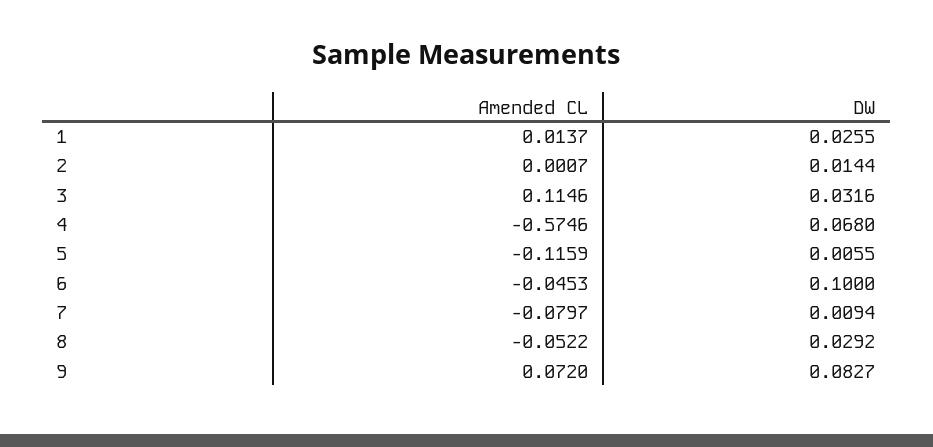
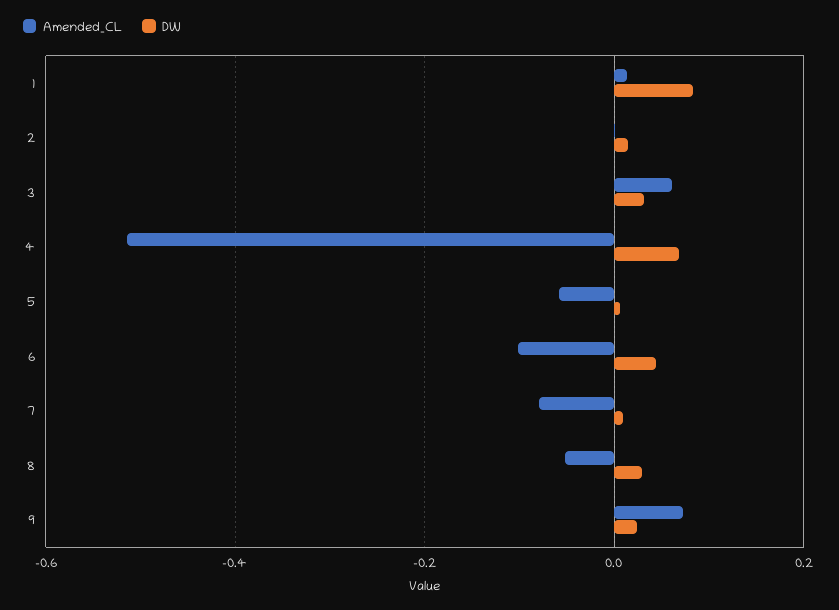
  {
    "Amended CL": {
      "1": 0.0137,
      "2": 0.0007,
-     "3": 0.1146,
+     "3": 0.06,
-     "4": -0.5746,
+     "4": -0.52,
-     "5": -0.1159,
+     "5": -0.06,
-     "6": -0.0453,
+     "6": -0.1,
      "7": -0.0797,
      "8": -0.0522,
      "9": 0.072
    },
    "DW": {
-     "1": 0.0255,
+     "1": 0.08,
      "2": 0.0144,
      "3": 0.0316,
      "4": 0.068,
      "5": 0.0055,
-     "6": 0.1,
+     "6": 0.04,
      "7": 0.0094,
      "8": 0.0292,
-     "9": 0.0827
+     "9": 0.02
    }
  }

